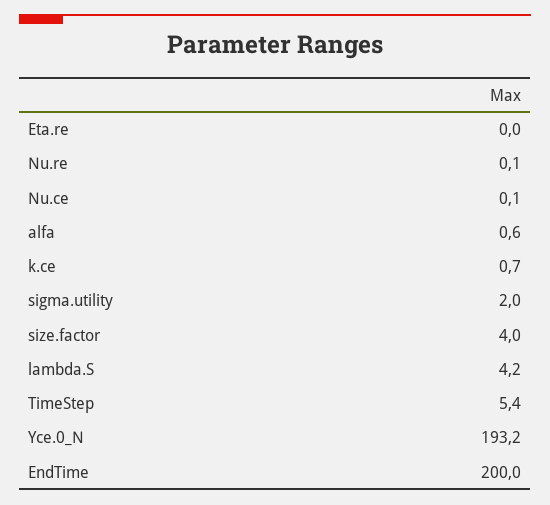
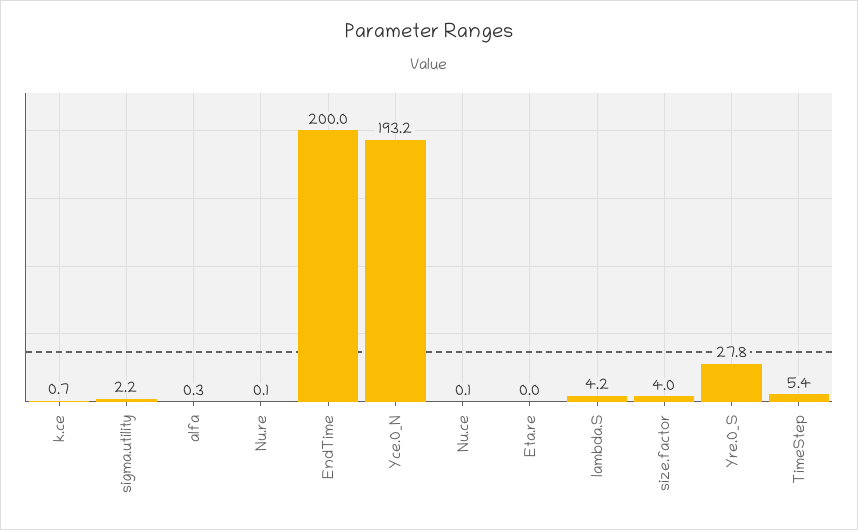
  {
    "Eta.re": 0,
    "Nu.re": 0.1,
    "Nu.ce": 0.1,
-   "alfa": 0.6,
+   "alfa": 0.3,
    "k.ce": 0.7,
-   "sigma.utility": 2,
+   "sigma.utility": 2.2,
    "size.factor": 4,
    "lambda.S": 4.2,
    "TimeStep": 5.4,
    "Yce.0_N": 193.2,
-   "EndTime": 200
+   "EndTime": 200,
+   "Yre.0_S": 27.8
  }

